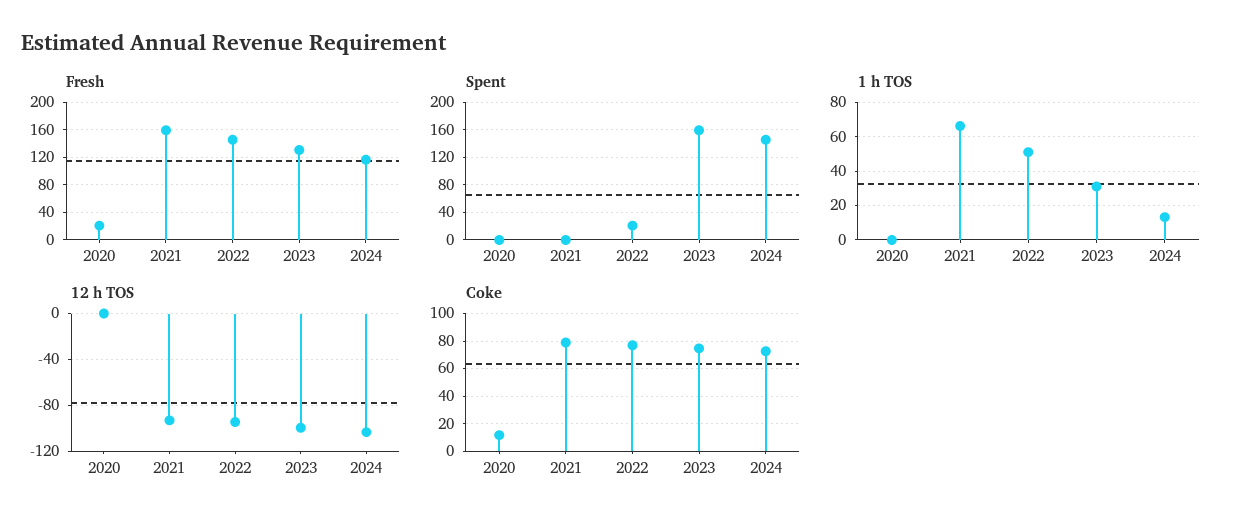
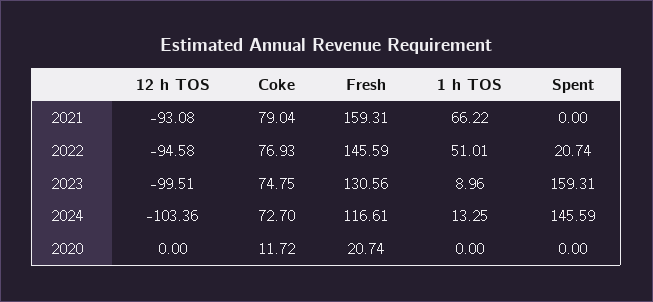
  {
    "Fresh": {
      "2020": 20.74,
      "2021": 159.31,
      "2022": 145.59,
      "2023": 130.56,
      "2024": 116.61
    },
    "Spent": {
      "2020": 0,
      "2021": 0,
      "2022": 20.74,
      "2023": 159.31,
      "2024": 145.59
    },
    "1 h TOS": {
      "2020": 0,
      "2021": 66.22,
      "2022": 51.01,
-     "2023": 30,
+     "2023": 8.96,
      "2024": 13.25
    },
    "12 h TOS": {
      "2020": 0,
      "2021": -93.08,
      "2022": -94.58,
      "2023": -99.51,
      "2024": -103.36
    },
    "Coke": {
      "2020": 11.72,
      "2021": 79.04,
      "2022": 76.93,
      "2023": 74.75,
      "2024": 72.7
    }
  }

